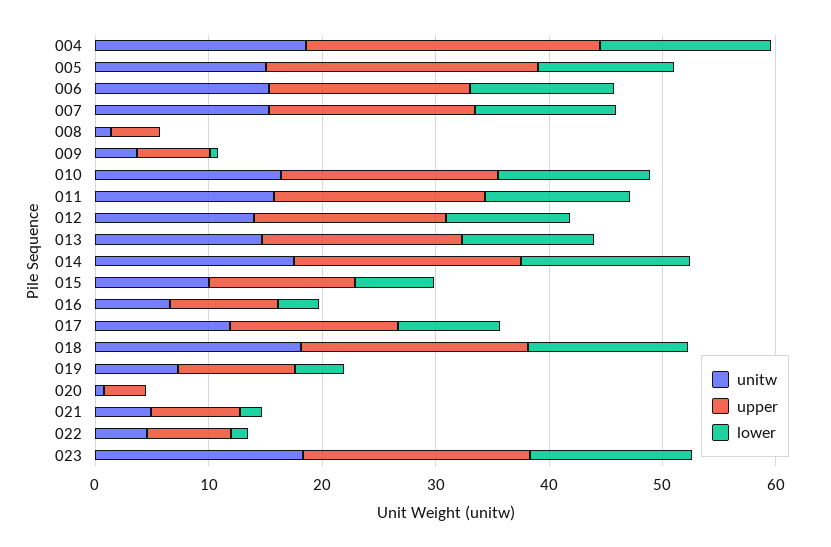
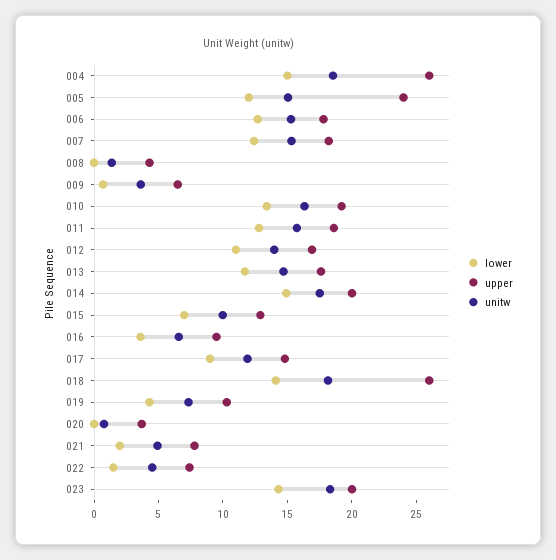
  {
    "unitw": {
      "004": 19,
      "005": 15,
      "006": 15,
      "007": 15,
      "008": 1,
      "009": 4,
      "010": 16,
      "011": 16,
      "012": 14,
      "013": 15,
      "014": 18,
      "015": 10,
      "016": 7,
      "017": 12,
      "018": 18,
      "019": 7,
      "020": 1,
      "021": 5,
      "022": 5,
      "023": 18
    },
    "upper": {
      "004": 26,
      "005": 24,
      "006": 18,
      "007": 18,
      "008": 4,
      "009": 7,
      "010": 19,
      "011": 19,
      "012": 17,
      "013": 18,
      "014": 20,
      "015": 13,
      "016": 10,
      "017": 15,
-     "018": 20,
+     "018": 26,
      "019": 10,
      "020": 4,
      "021": 8,
      "022": 7,
      "023": 20
    },
    "lower": {
      "004": 15,
      "005": 12,
      "006": 13,
      "007": 12,
      "008": 0,
      "009": 1,
      "010": 13,
      "011": 13,
      "012": 11,
      "013": 12,
      "014": 15,
      "015": 7,
      "016": 4,
      "017": 9,
      "018": 14,
      "019": 4,
      "020": 0,
      "021": 2,
      "022": 2,
      "023": 14
    }
  }

